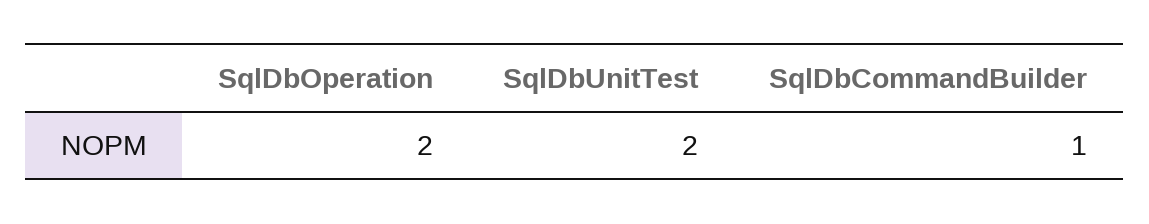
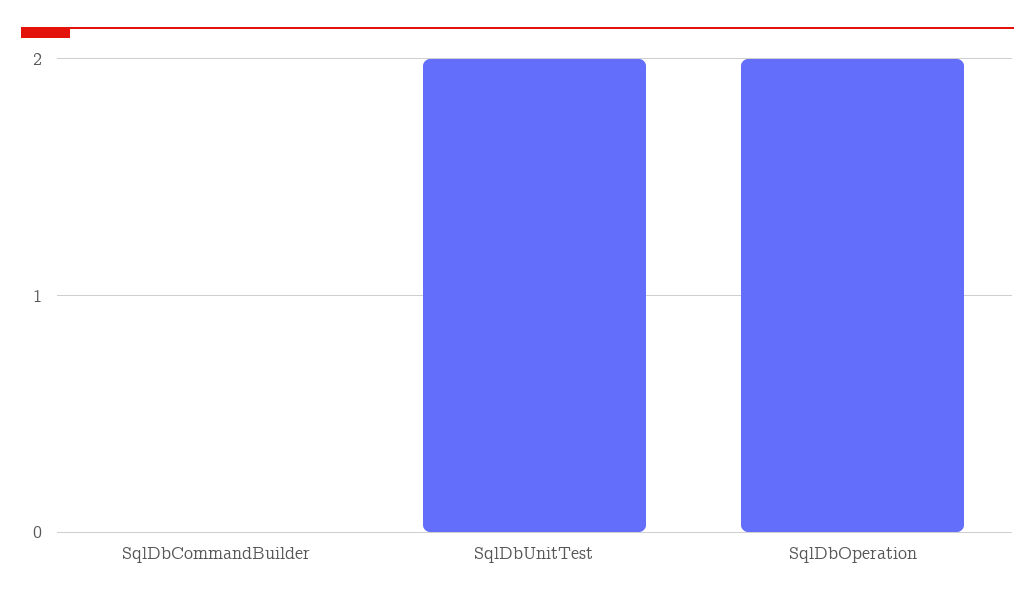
  {
    "SqlDbOperation": 2,
    "SqlDbUnitTest": 2,
-   "SqlDbCommandBuilder": 1
+   "SqlDbCommandBuilder": 0
  }

